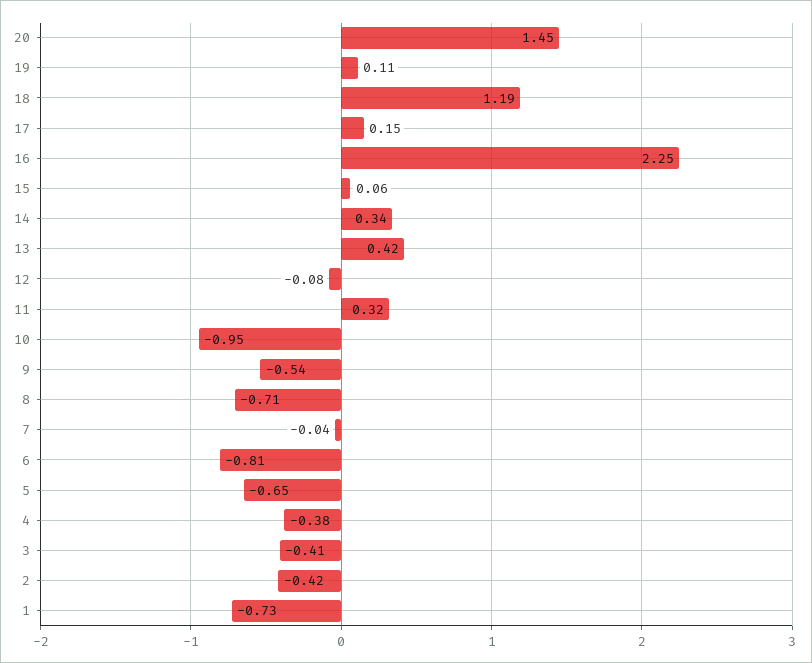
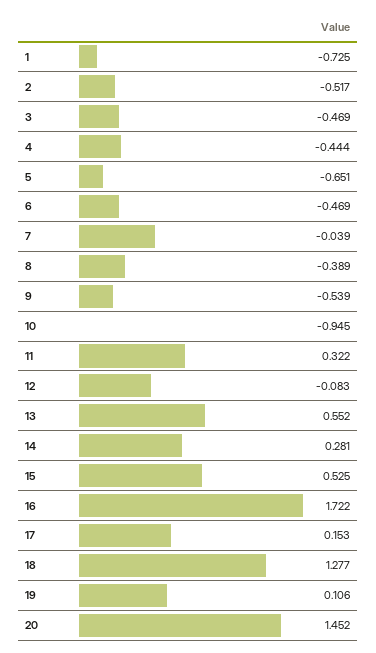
  {
    "20": 1.452,
    "19": 0.106,
-   "18": 1.19,
+   "18": 1.277,
    "17": 0.153,
-   "16": 2.25,
+   "16": 1.722,
-   "15": 0.06,
+   "15": 0.525,
-   "14": 0.34,
+   "14": 0.281,
-   "13": 0.42,
+   "13": 0.552,
    "12": -0.083,
    "11": 0.322,
    "10": -0.945,
    "9": -0.539,
-   "8": -0.71,
+   "8": -0.389,
    "7": -0.039,
-   "6": -0.81,
+   "6": -0.469,
    "5": -0.651,
-   "4": -0.38,
+   "4": -0.444,
-   "3": -0.41,
+   "3": -0.469,
-   "2": -0.42,
+   "2": -0.517,
    "1": -0.725
  }

